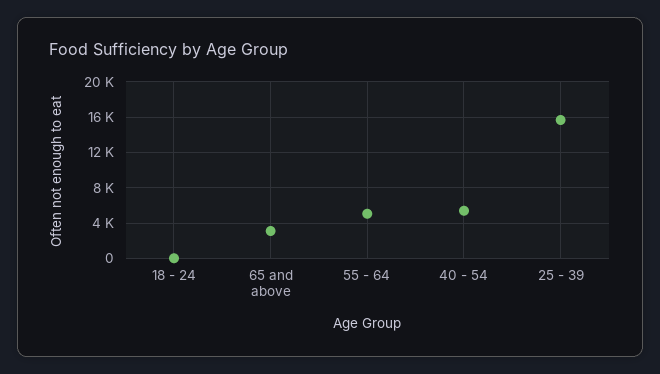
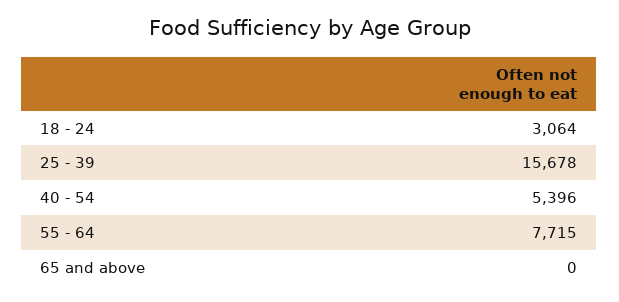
  {
-   "18 - 24": 0,
+   "18 - 24": 3064,
-   "65 and above": 3000,
+   "65 and above": 0,
-   "55 - 64": 5000,
+   "55 - 64": 7715,
    "40 - 54": 5396,
    "25 - 39": 15678
  }

